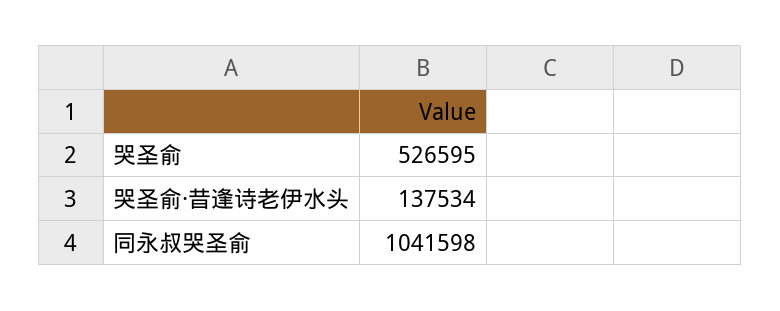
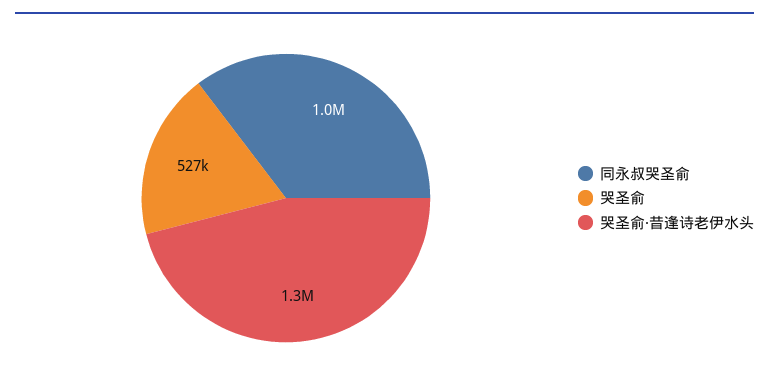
  {
    "哭圣俞": 526595,
-   "哭圣俞·昔逢诗老伊水头": 137534,
+   "哭圣俞·昔逢诗老伊水头": 1300000,
    "同永叔哭圣俞": 1041598
  }

